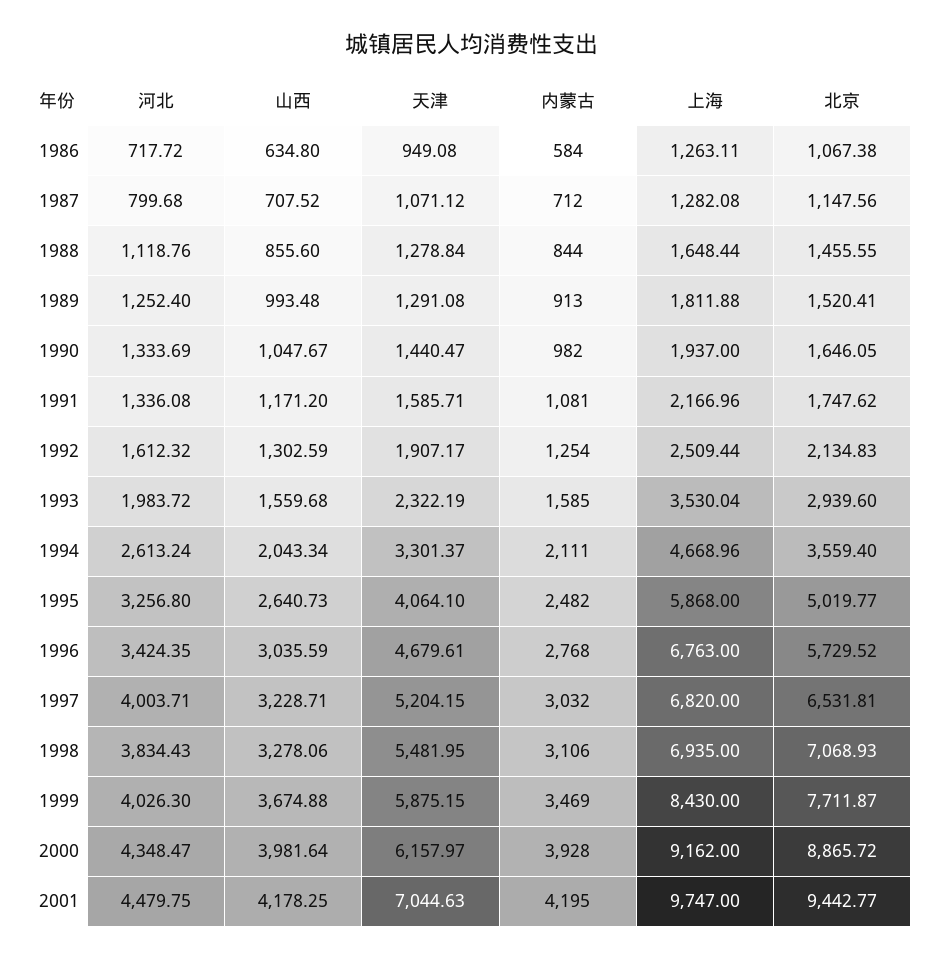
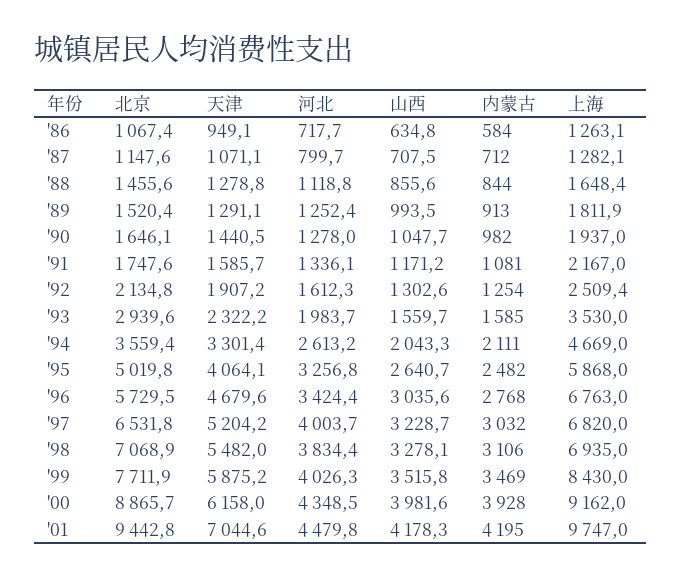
  {
    "河北": {
      "1986": 717.72,
      "1987": 799.68,
      "1988": 1118.76,
      "1989": 1252.4,
-     "1990": 1333.69,
+     "1990": 1278,
      "1991": 1336.08,
      "1992": 1612.32,
      "1993": 1983.72,
      "1994": 2613.24,
      "1995": 3256.8,
      "1996": 3424.35,
      "1997": 4003.71,
      "1998": 3834.43,
      "1999": 4026.3,
      "2000": 4348.47,
      "2001": 4479.75
    },
    "山西": {
      "1986": 634.8,
      "1987": 707.52,
      "1988": 855.6,
      "1989": 993.48,
      "1990": 1047.67,
      "1991": 1171.2,
      "1992": 1302.59,
      "1993": 1559.68,
      "1994": 2043.34,
      "1995": 2640.73,
      "1996": 3035.59,
      "1997": 3228.71,
      "1998": 3278.06,
-     "1999": 3674.88,
+     "1999": 3515.8,
      "2000": 3981.64,
      "2001": 4178.25
    },
    "天津": {
      "1986": 949.08,
      "1987": 1071.12,
      "1988": 1278.84,
      "1989": 1291.08,
      "1990": 1440.47,
      "1991": 1585.71,
      "1992": 1907.17,
      "1993": 2322.19,
      "1994": 3301.37,
      "1995": 4064.1,
      "1996": 4679.61,
      "1997": 5204.15,
      "1998": 5481.95,
      "1999": 5875.15,
      "2000": 6157.97,
      "2001": 7044.63
    },
    "内蒙古": {
      "1986": 584,
      "1987": 712,
      "1988": 844,
      "1989": 913,
      "1990": 982,
      "1991": 1081,
      "1992": 1254,
      "1993": 1585,
      "1994": 2111,
      "1995": 2482,
      "1996": 2768,
      "1997": 3032,
      "1998": 3106,
      "1999": 3469,
      "2000": 3928,
      "2001": 4195
    },
    "上海": {
      "1986": 1263.11,
      "1987": 1282.08,
      "1988": 1648.44,
      "1989": 1811.88,
      "1990": 1937,
      "1991": 2166.96,
      "1992": 2509.44,
      "1993": 3530.04,
      "1994": 4668.96,
      "1995": 5868,
      "1996": 6763,
      "1997": 6820,
      "1998": 6935,
      "1999": 8430,
      "2000": 9162,
      "2001": 9747
    },
    "北京": {
      "1986": 1067.38,
      "1987": 1147.56,
      "1988": 1455.55,
      "1989": 1520.41,
      "1990": 1646.05,
      "1991": 1747.62,
      "1992": 2134.83,
      "1993": 2939.6,
      "1994": 3559.4,
      "1995": 5019.77,
      "1996": 5729.52,
      "1997": 6531.81,
      "1998": 7068.93,
      "1999": 7711.87,
      "2000": 8865.72,
      "2001": 9442.77
    }
  }

